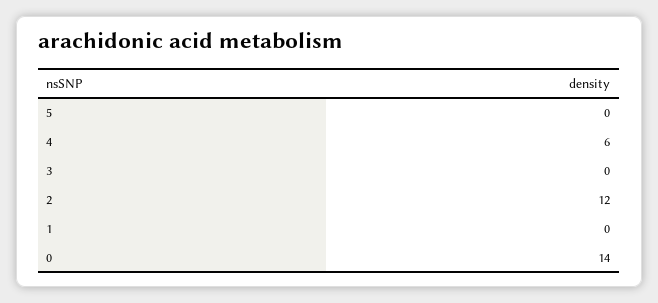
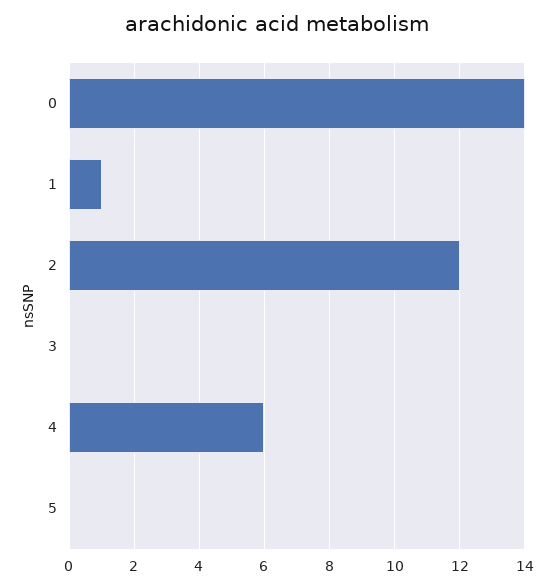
  {
    "5": 0,
    "4": 6,
    "3": 0,
    "2": 12,
-   "1": 0,
+   "1": 1,
    "0": 14
  }

